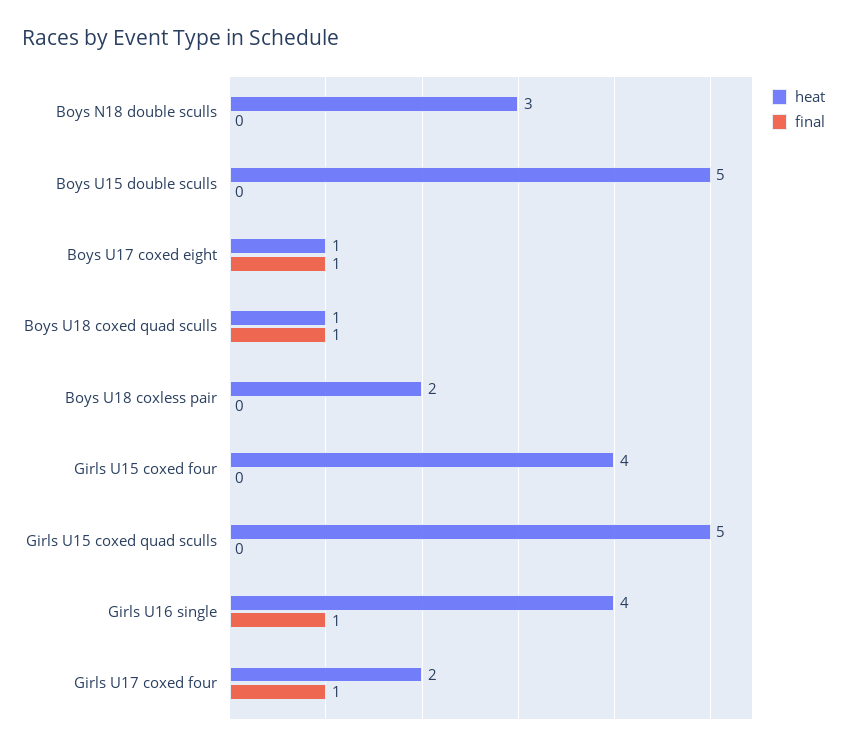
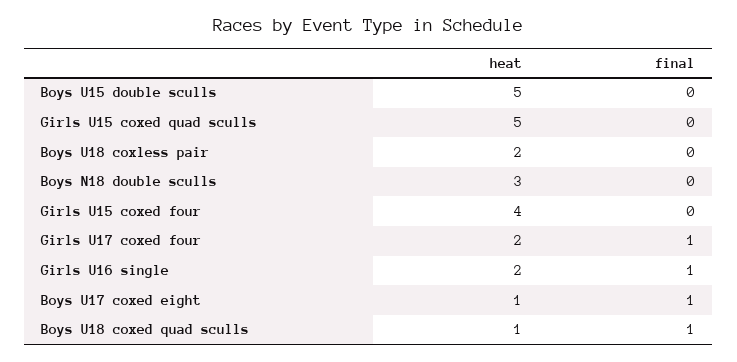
  {
    "heat": {
      "Boys N18 double sculls": 3,
      "Boys U15 double sculls": 5,
      "Boys U17 coxed eight": 1,
      "Boys U18 coxed quad sculls": 1,
      "Boys U18 coxless pair": 2,
      "Girls U15 coxed four": 4,
      "Girls U15 coxed quad sculls": 5,
-     "Girls U16 single": 4,
+     "Girls U16 single": 2,
      "Girls U17 coxed four": 2
    },
    "final": {
      "Boys N18 double sculls": 0,
      "Boys U15 double sculls": 0,
      "Boys U17 coxed eight": 1,
      "Boys U18 coxed quad sculls": 1,
      "Boys U18 coxless pair": 0,
      "Girls U15 coxed four": 0,
      "Girls U15 coxed quad sculls": 0,
      "Girls U16 single": 1,
      "Girls U17 coxed four": 1
    }
  }

